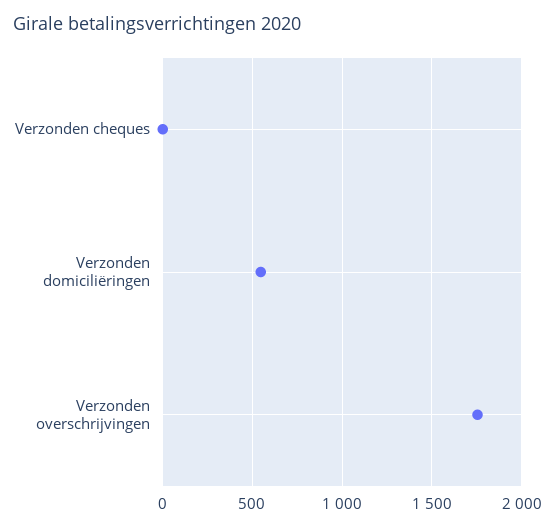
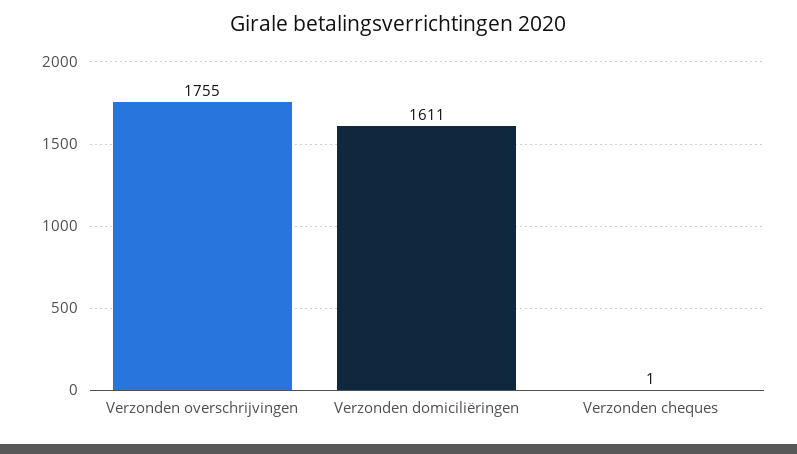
  {
    "Verzonden cheques": 1,
-   "Verzonden domiciliëringen": 550,
+   "Verzonden domiciliëringen": 1611,
    "Verzonden overschrijvingen": 1755
  }

